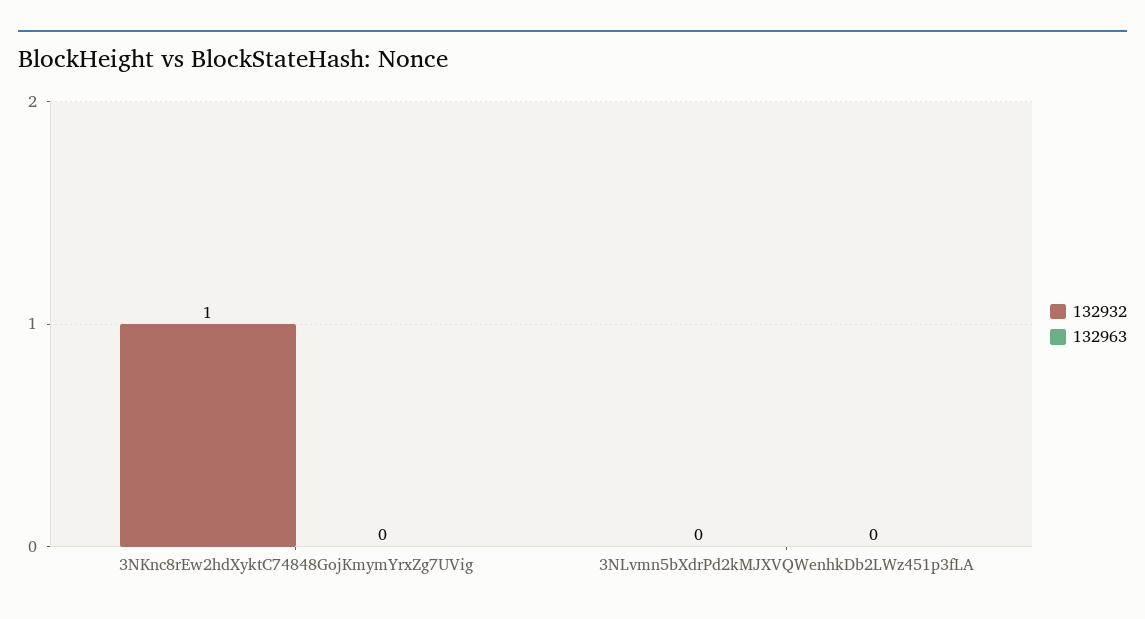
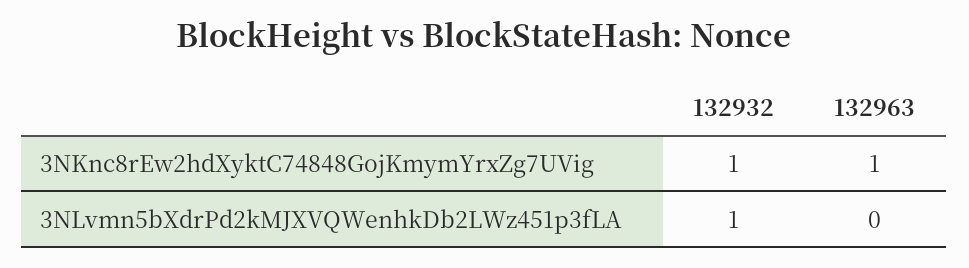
  {
    "132932": {
      "3NKnc8rEw2hdXyktC74848GojKmymYrxZg7UVig": 1,
-     "3NLvmn5bXdrPd2kMJXVQWenhkDb2LWz451p3fLA": 0
+     "3NLvmn5bXdrPd2kMJXVQWenhkDb2LWz451p3fLA": 1
    },
    "132963": {
-     "3NKnc8rEw2hdXyktC74848GojKmymYrxZg7UVig": 0,
+     "3NKnc8rEw2hdXyktC74848GojKmymYrxZg7UVig": 1,
      "3NLvmn5bXdrPd2kMJXVQWenhkDb2LWz451p3fLA": 0
    }
  }

